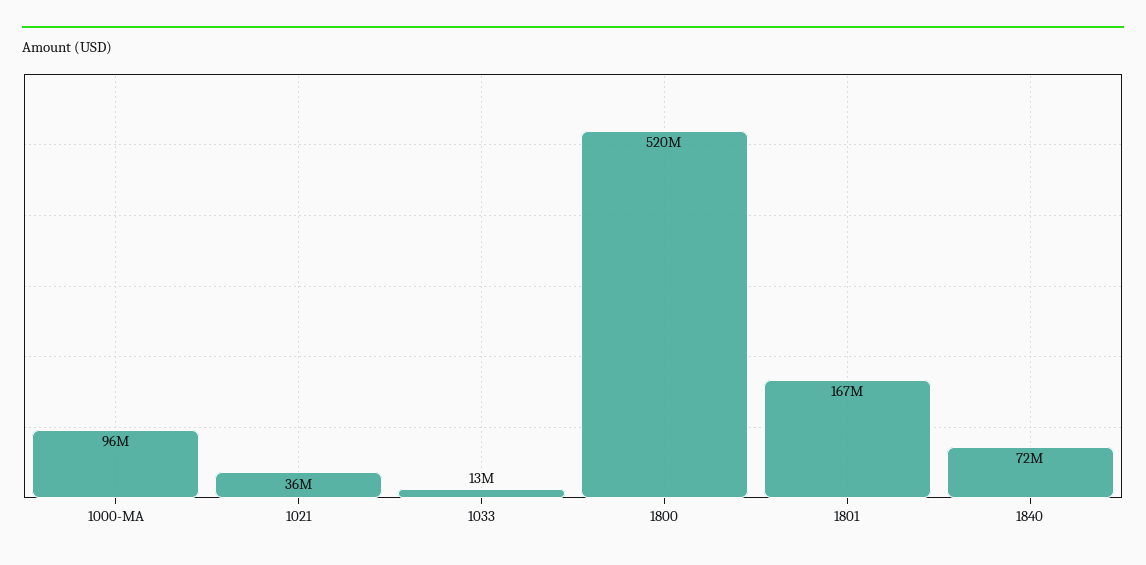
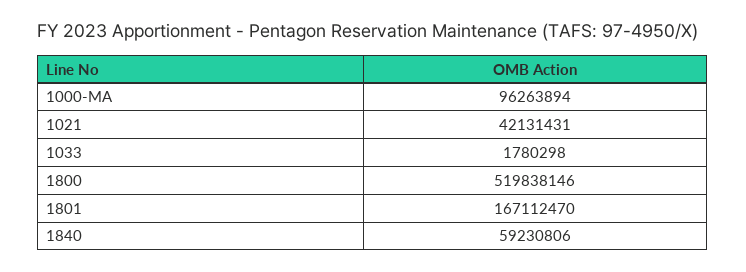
  {
    "1000-MA": 96263894,
-   "1021": 36000000,
+   "1021": 42131431,
-   "1033": 13000000,
+   "1033": 1780298,
    "1800": 519838146,
    "1801": 167112470,
-   "1840": 72000000
+   "1840": 59230806
  }

